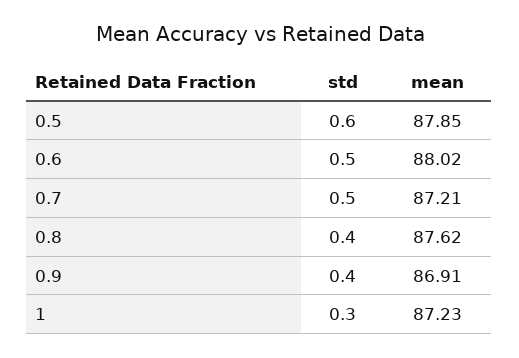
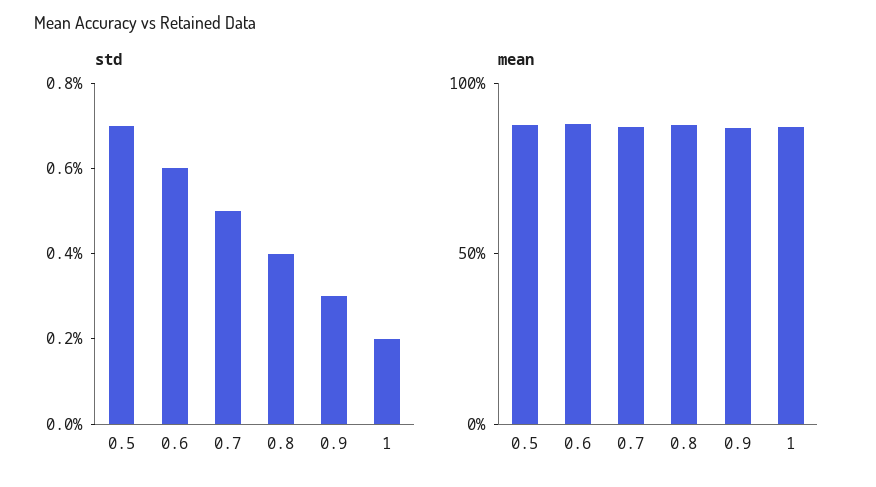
  {
    "std": {
-     "0.5": 0.6,
+     "0.5": 0.7,
-     "0.6": 0.5,
+     "0.6": 0.6,
      "0.7": 0.5,
      "0.8": 0.4,
-     "0.9": 0.4,
+     "0.9": 0.3,
-     "1": 0.3
+     "1": 0.2
    },
    "mean": {
      "0.5": 87.85,
      "0.6": 88.02,
      "0.7": 87.21,
      "0.8": 87.62,
      "0.9": 86.91,
      "1": 87.23
    }
  }

